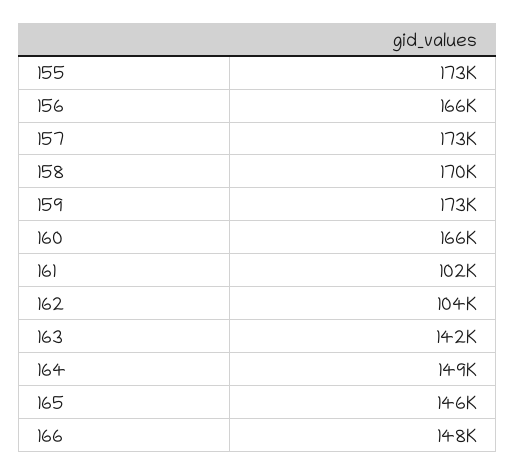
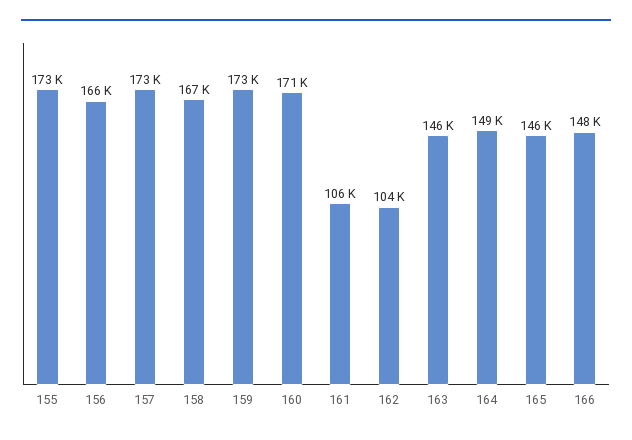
  {
    "155": 173000,
    "156": 166000,
    "157": 173000,
-   "158": 170000,
+   "158": 167000,
    "159": 173000,
-   "160": 166000,
+   "160": 171000,
-   "161": 102000,
+   "161": 106000,
    "162": 104000,
-   "163": 142000,
+   "163": 146000,
    "164": 149000,
    "165": 146000,
    "166": 148000
  }

